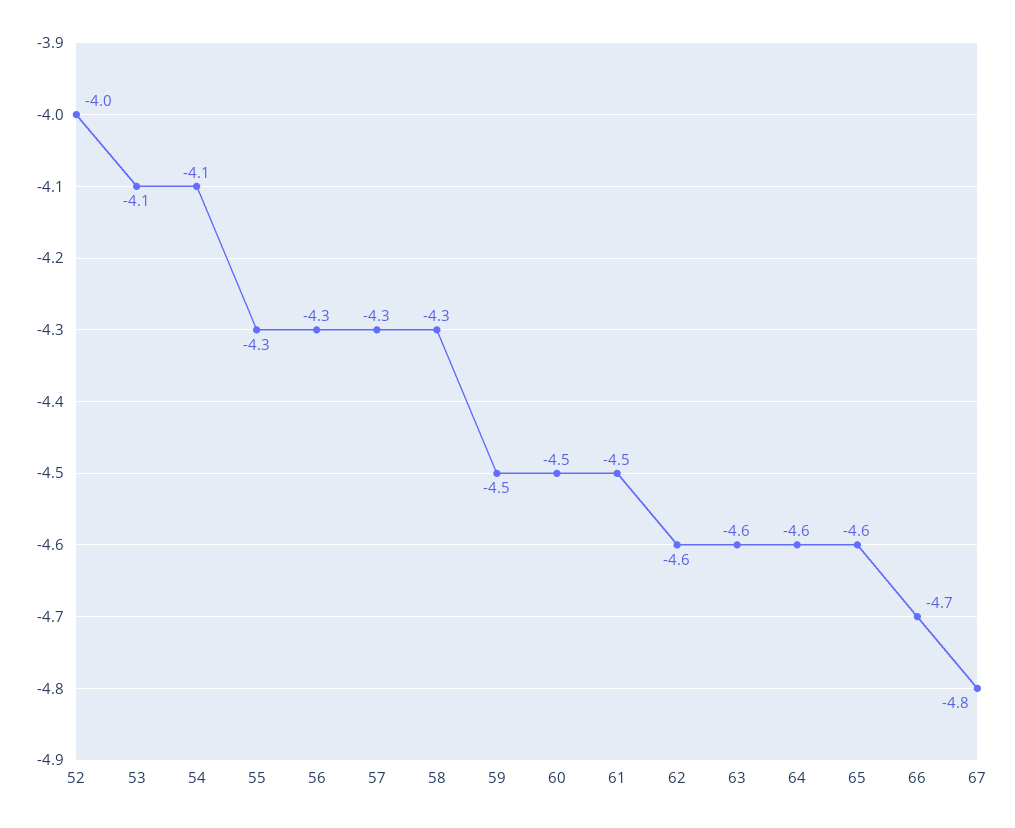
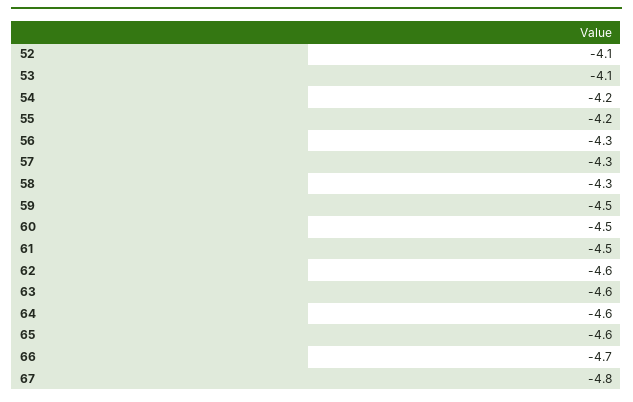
  {
-   "52": -4,
+   "52": -4.1,
    "53": -4.1,
-   "54": -4.1,
+   "54": -4.2,
-   "55": -4.3,
+   "55": -4.2,
    "56": -4.3,
    "57": -4.3,
    "58": -4.3,
    "59": -4.5,
    "60": -4.5,
    "61": -4.5,
    "62": -4.6,
    "63": -4.6,
    "64": -4.6,
    "65": -4.6,
    "66": -4.7,
    "67": -4.8
  }

